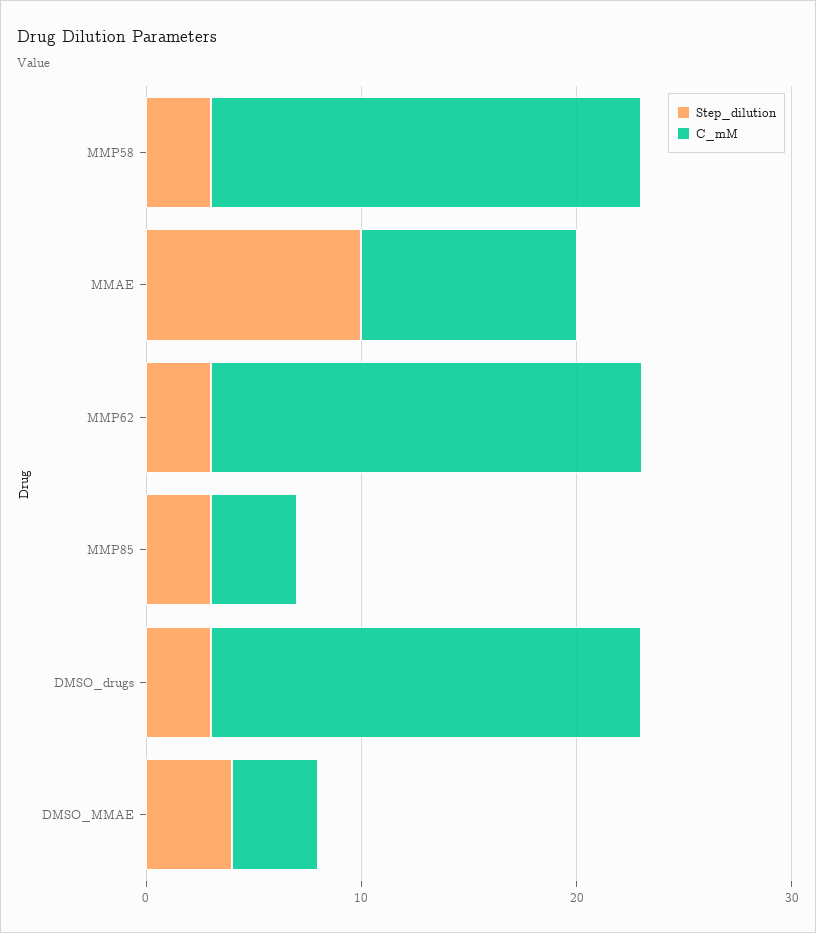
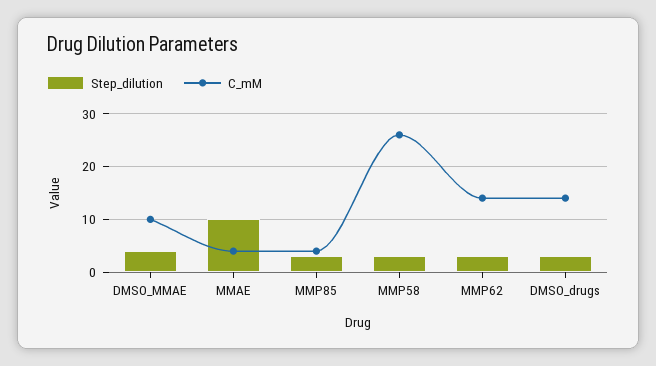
  {
    "Step_dilution": {
      "MMP58": 4,
      "MMAE": 10,
      "MMP62": 4,
      "MMP85": 4,
      "DMSO_drugs": 4,
      "DMSO_MMAE": 4
    },
    "C_mM": {
-     "MMP58": 20,
+     "MMP58": 26,
-     "MMAE": 10,
+     "MMAE": 4,
-     "MMP62": 20,
+     "MMP62": 14,
      "MMP85": 4,
-     "DMSO_drugs": 20,
+     "DMSO_drugs": 14,
-     "DMSO_MMAE": 4
+     "DMSO_MMAE": 10
    }
  }

